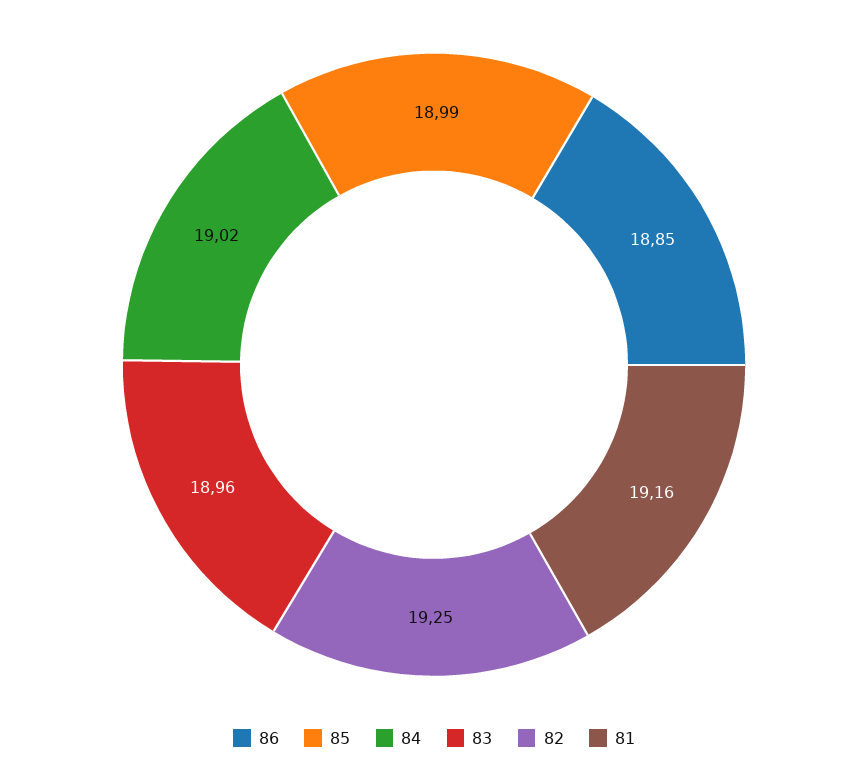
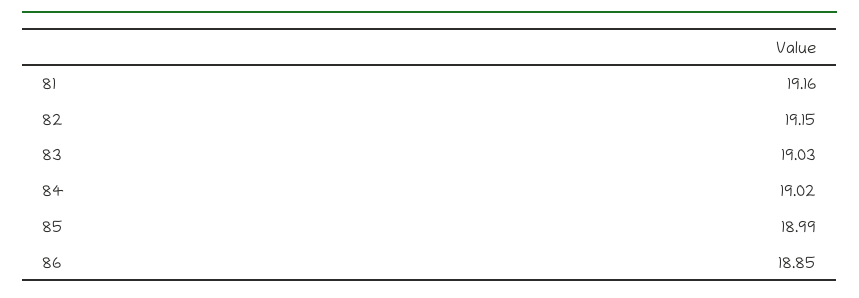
  {
    "86": 18.85,
    "85": 18.99,
    "84": 19.02,
-   "83": 18.96,
+   "83": 19.03,
-   "82": 19.25,
+   "82": 19.15,
    "81": 19.16
  }

